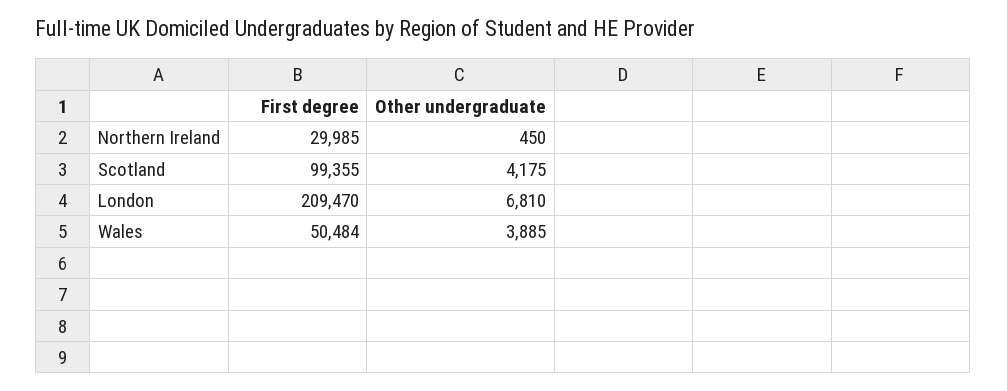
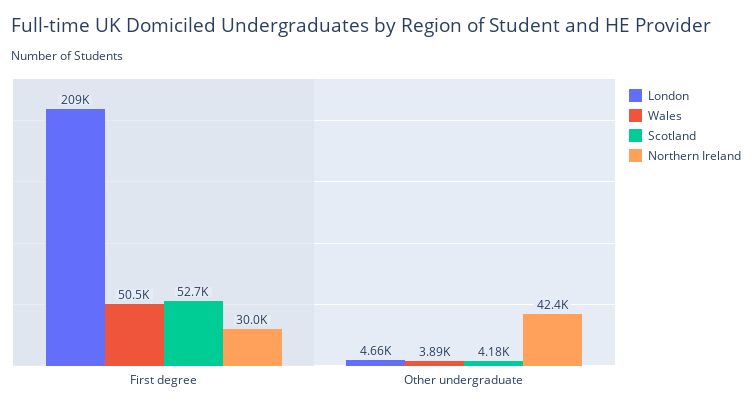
  {
    "Northern Ireland": {
      "First degree": 29985,
-     "Other undergraduate": 450
+     "Other undergraduate": 42400
    },
    "Scotland": {
-     "First degree": 99355,
+     "First degree": 52700,
      "Other undergraduate": 4175
    },
    "London": {
      "First degree": 209470,
-     "Other undergraduate": 6810
+     "Other undergraduate": 4660
    },
    "Wales": {
      "First degree": 50484,
      "Other undergraduate": 3885
    }
  }

